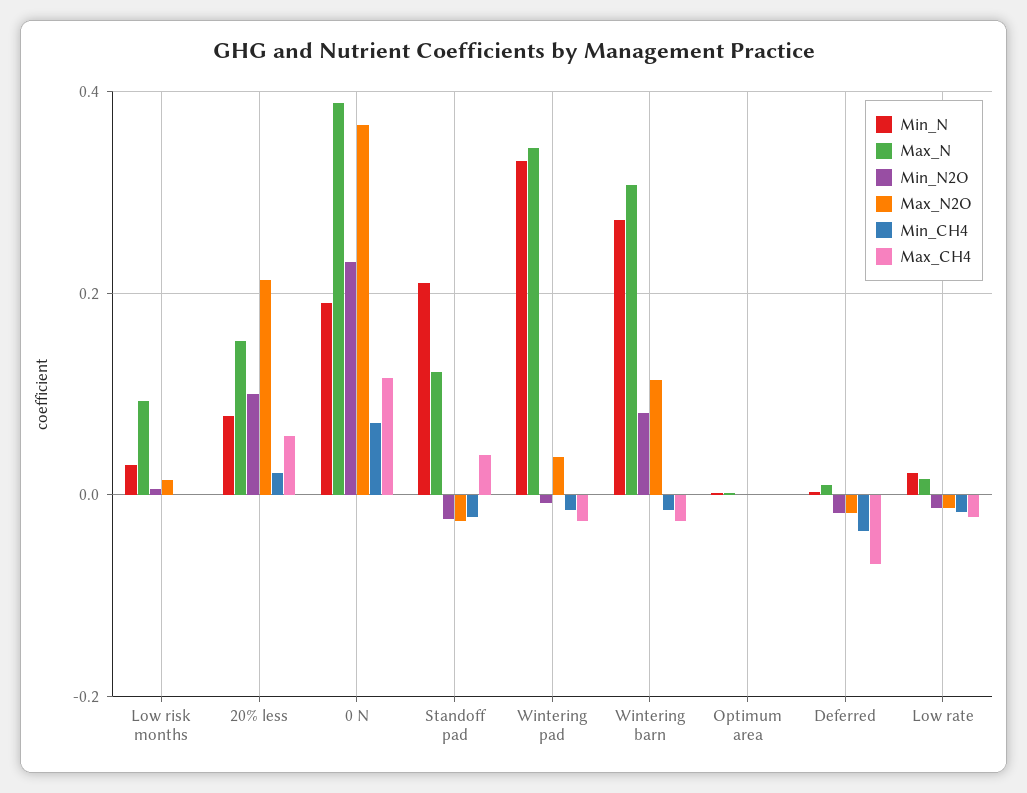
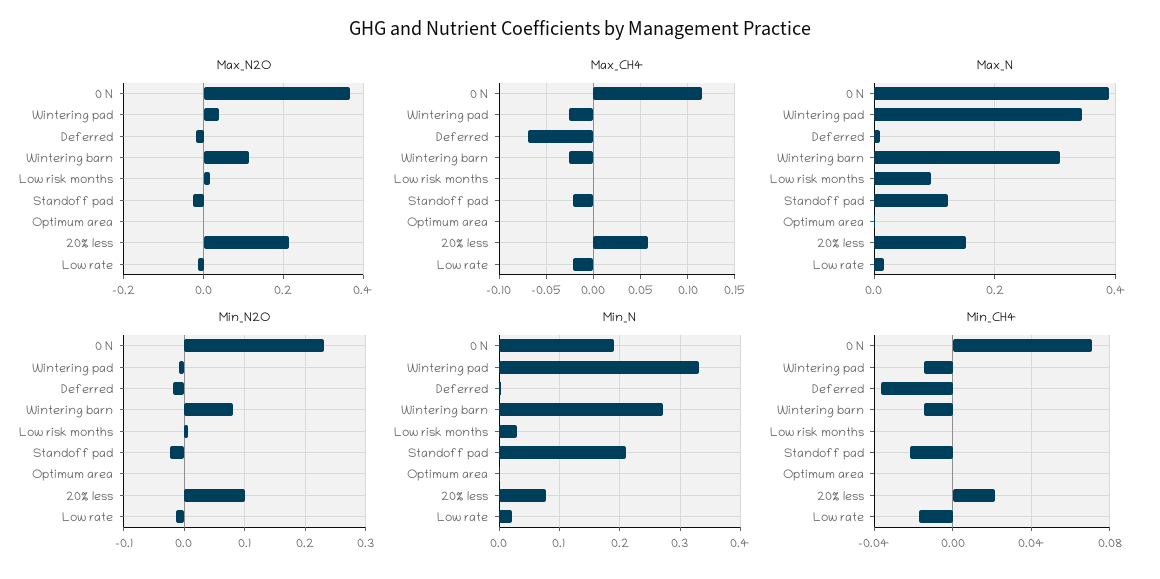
  {
    "Min_N": {
      "Low risk months": 0.03,
      "20% less": 0.08,
      "0 N": 0.19,
      "Standoff pad": 0.21,
      "Wintering pad": 0.33,
      "Wintering barn": 0.27,
      "Optimum area": 0,
      "Deferred": 0,
      "Low rate": 0.02
    },
    "Max_N": {
      "Low risk months": 0.1,
      "20% less": 0.16,
      "0 N": 0.38,
      "Standoff pad": 0.12,
      "Wintering pad": 0.34,
      "Wintering barn": 0.3,
      "Optimum area": 0,
      "Deferred": 0.02,
      "Low rate": 0.02
    },
    "Min_N2O": {
      "Low risk months": 0.01,
      "20% less": 0.1,
      "0 N": 0.23,
      "Standoff pad": -0.02,
      "Wintering pad": -0.01,
      "Wintering barn": 0.08,
      "Optimum area": 0,
      "Deferred": -0.02,
      "Low rate": -0.01
    },
    "Max_N2O": {
      "Low risk months": 0.02,
      "20% less": 0.22,
      "0 N": 0.36,
      "Standoff pad": -0.02,
      "Wintering pad": 0.04,
      "Wintering barn": 0.12,
      "Optimum area": 0,
      "Deferred": -0.02,
      "Low rate": -0.02
    },
    "Min_CH4": {
      "Low risk months": 0,
      "20% less": 0.02,
      "0 N": 0.07,
      "Standoff pad": -0.02,
      "Wintering pad": -0.015,
      "Wintering barn": -0.015,
      "Optimum area": 0,
      "Deferred": -0.035,
      "Low rate": -0.015
    },
    "Max_CH4": {
      "Low risk months": 0,
      "20% less": 0.06,
      "0 N": 0.12,
-     "Standoff pad": 0.04,
+     "Standoff pad": -0.02,
      "Wintering pad": -0.03,
      "Wintering barn": -0.03,
      "Optimum area": 0,
      "Deferred": -0.07,
      "Low rate": -0.02
    }
  }

